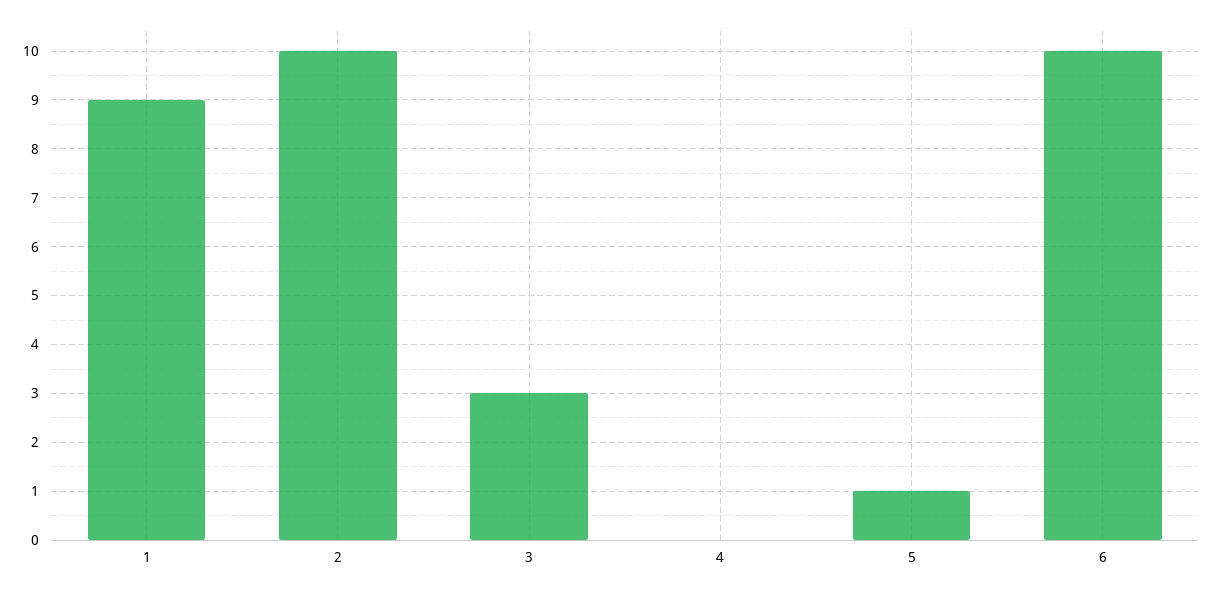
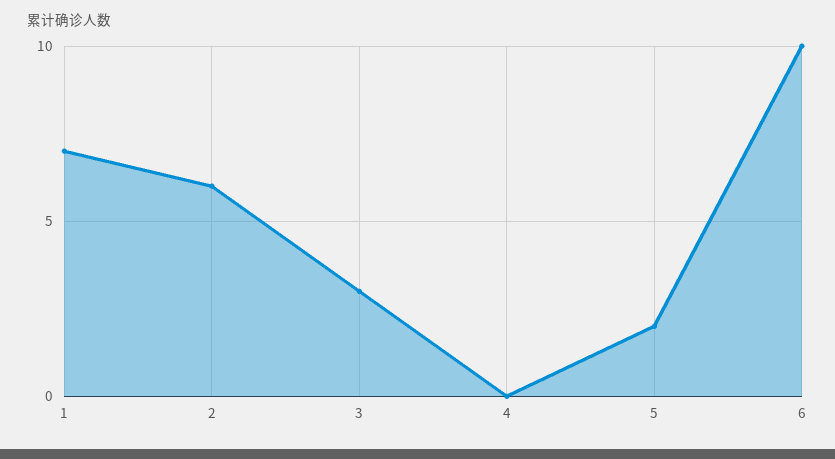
  {
-   "1": 9,
+   "1": 7,
-   "2": 10,
+   "2": 6,
    "3": 3,
    "4": 0,
-   "5": 1,
+   "5": 2,
    "6": 10
  }

